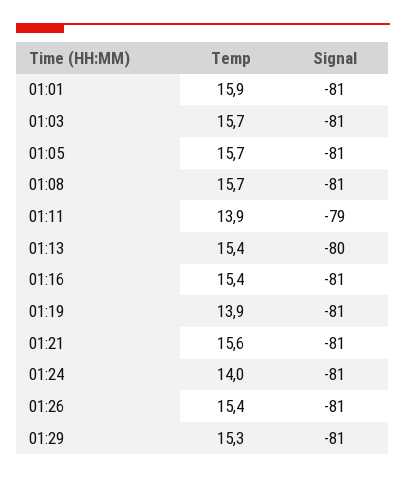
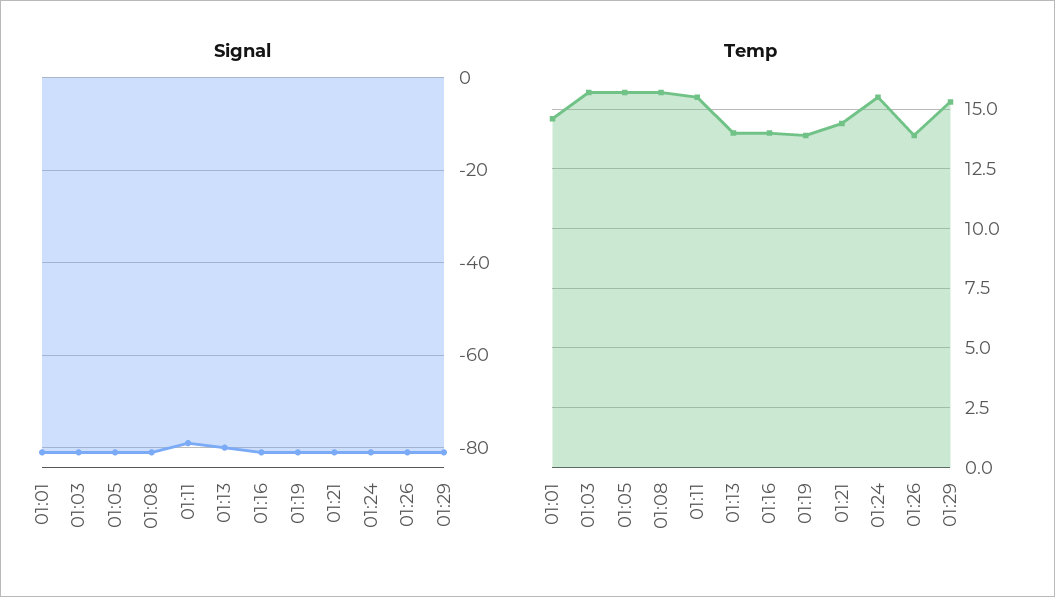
  {
    "Temp": {
-     "01:01": 15.9,
+     "01:01": 14.5,
      "01:03": 15.7,
      "01:05": 15.7,
      "01:08": 15.7,
-     "01:11": 13.9,
+     "01:11": 15.5,
-     "01:13": 15.4,
+     "01:13": 14,
-     "01:16": 15.4,
+     "01:16": 14,
      "01:19": 13.9,
-     "01:21": 15.6,
+     "01:21": 14.5,
-     "01:24": 14,
+     "01:24": 15.5,
-     "01:26": 15.4,
+     "01:26": 14,
      "01:29": 15.3
    },
    "Signal": {
      "01:01": -81,
      "01:03": -81,
      "01:05": -81,
      "01:08": -81,
      "01:11": -79,
      "01:13": -80,
      "01:16": -81,
      "01:19": -81,
      "01:21": -81,
      "01:24": -81,
      "01:26": -81,
      "01:29": -81
    }
  }

